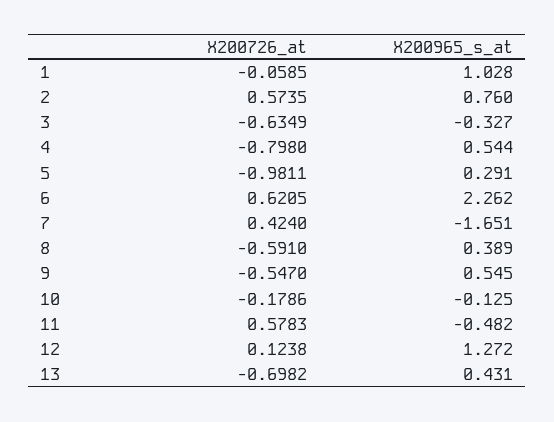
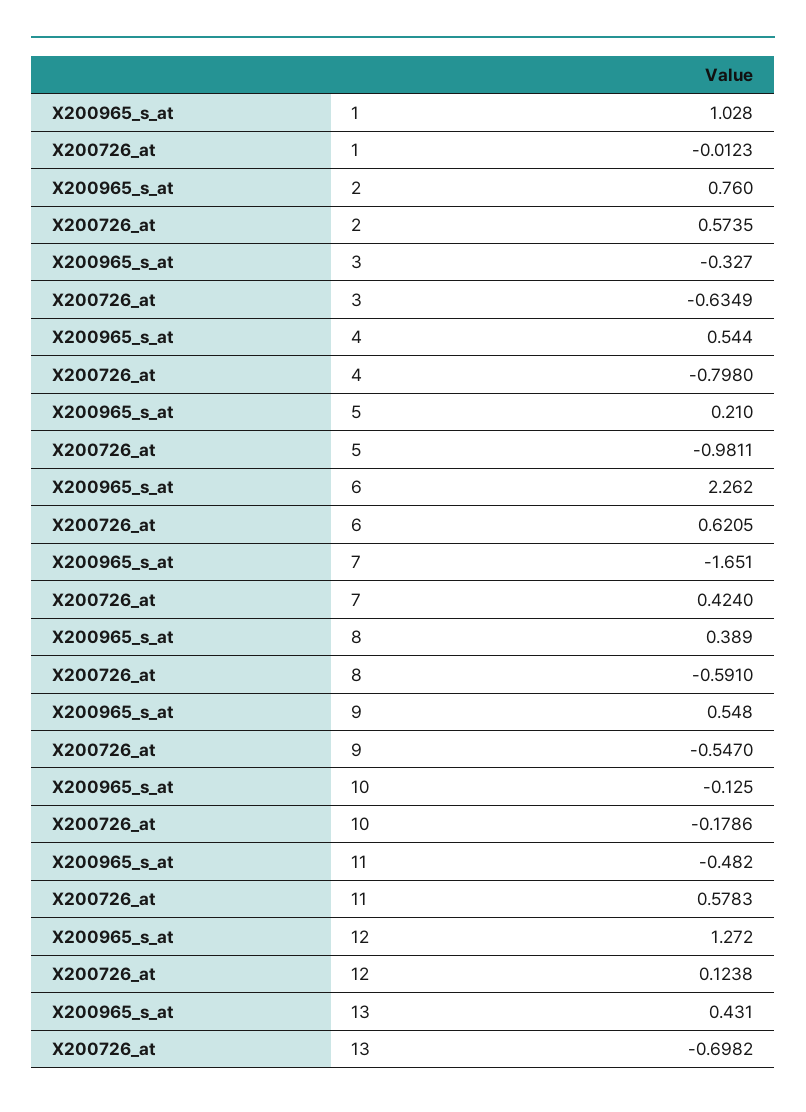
  {
    "X200726_at": {
-     "1": -0.0585,
+     "1": -0.0123,
      "2": 0.5735,
      "3": -0.6349,
      "4": -0.798,
      "5": -0.9811,
      "6": 0.6205,
      "7": 0.424,
      "8": -0.591,
      "9": -0.547,
      "10": -0.1786,
      "11": 0.5783,
      "12": 0.1238,
      "13": -0.6982
    },
    "X200965_s_at": {
      "1": 1.028,
      "2": 0.76,
      "3": -0.327,
      "4": 0.544,
-     "5": 0.291,
+     "5": 0.21,
      "6": 2.262,
      "7": -1.651,
      "8": 0.389,
-     "9": 0.545,
+     "9": 0.548,
      "10": -0.125,
      "11": -0.482,
      "12": 1.272,
      "13": 0.431
    }
  }

